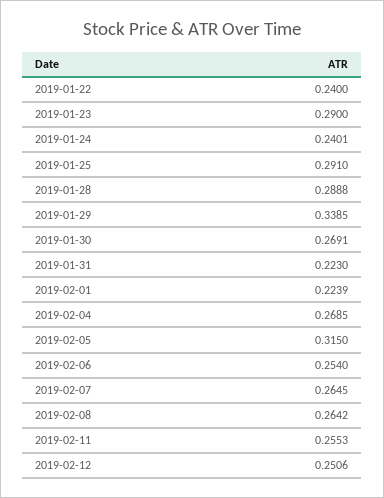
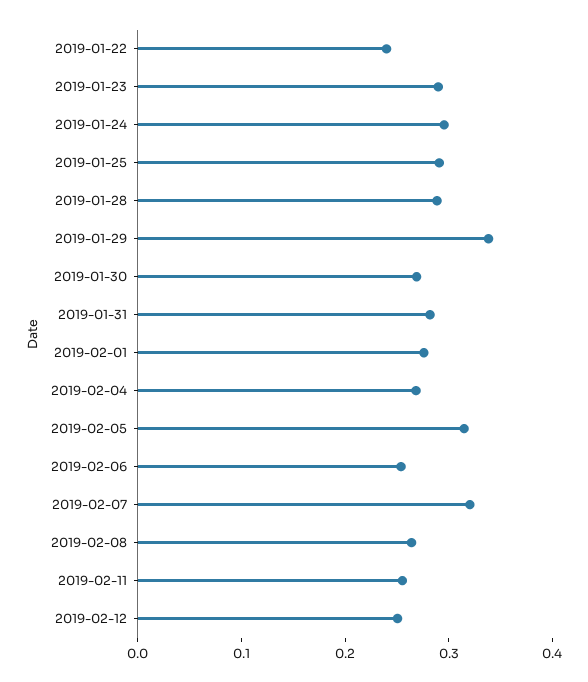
  {
    "2019-01-22": 0.24,
    "2019-01-23": 0.29,
-   "2019-01-24": 0.2401,
+   "2019-01-24": 0.3,
    "2019-01-25": 0.291,
    "2019-01-28": 0.2888,
    "2019-01-29": 0.3385,
    "2019-01-30": 0.2691,
-   "2019-01-31": 0.223,
+   "2019-01-31": 0.28,
-   "2019-02-01": 0.2239,
+   "2019-02-01": 0.28,
    "2019-02-04": 0.2685,
    "2019-02-05": 0.315,
    "2019-02-06": 0.254,
-   "2019-02-07": 0.2645,
+   "2019-02-07": 0.32,
    "2019-02-08": 0.2642,
    "2019-02-11": 0.2553,
    "2019-02-12": 0.2506
  }

